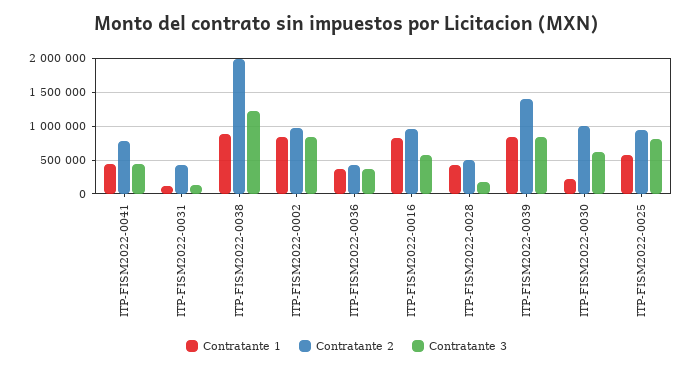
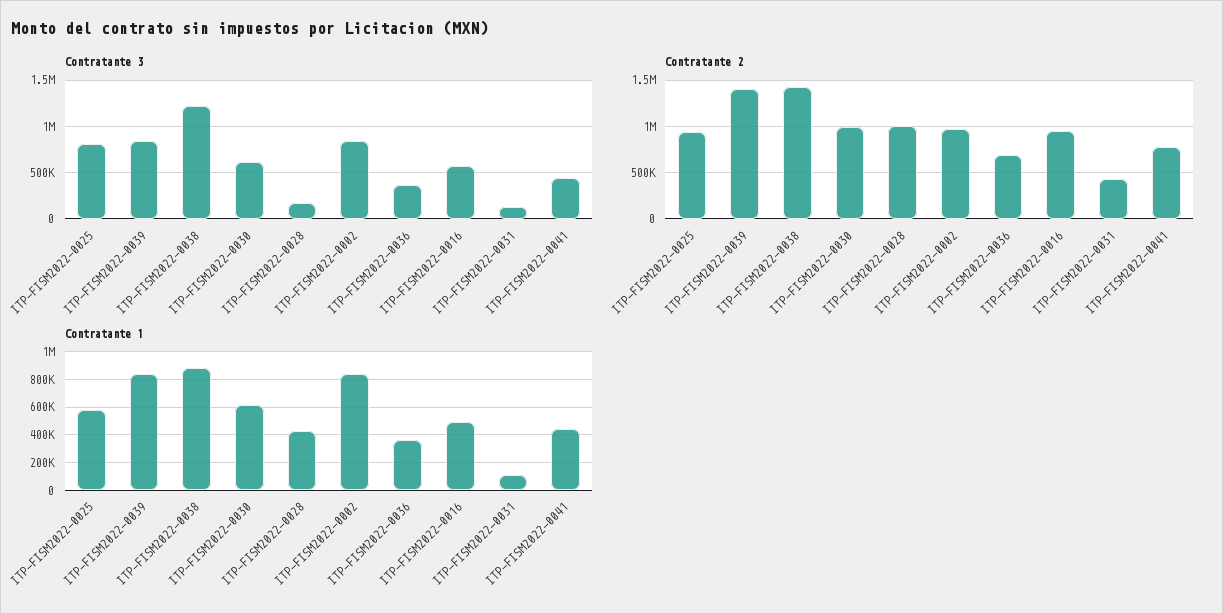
  {
    "Contratante 1": {
      "ITP-FISM2022-0041": 450000,
      "ITP-FISM2022-0031": 100000,
      "ITP-FISM2022-0038": 900000,
      "ITP-FISM2022-0002": 850000,
      "ITP-FISM2022-0036": 350000,
-     "ITP-FISM2022-0016": 800000,
+     "ITP-FISM2022-0016": 500000,
      "ITP-FISM2022-0028": 450000,
      "ITP-FISM2022-0039": 850000,
-     "ITP-FISM2022-0030": 200000,
+     "ITP-FISM2022-0030": 600000,
      "ITP-FISM2022-0025": 600000
    },
    "Contratante 2": {
      "ITP-FISM2022-0041": 800000,
      "ITP-FISM2022-0031": 400000,
-     "ITP-FISM2022-0038": 2000000,
+     "ITP-FISM2022-0038": 1400000,
      "ITP-FISM2022-0002": 1000000,
-     "ITP-FISM2022-0036": 400000,
+     "ITP-FISM2022-0036": 700000,
      "ITP-FISM2022-0016": 1000000,
-     "ITP-FISM2022-0028": 500000,
+     "ITP-FISM2022-0028": 1000000,
      "ITP-FISM2022-0039": 1400000,
      "ITP-FISM2022-0030": 1000000,
      "ITP-FISM2022-0025": 900000
    },
    "Contratante 3": {
      "ITP-FISM2022-0041": 400000,
      "ITP-FISM2022-0031": 100000,
      "ITP-FISM2022-0038": 1200000,
      "ITP-FISM2022-0002": 800000,
      "ITP-FISM2022-0036": 400000,
      "ITP-FISM2022-0016": 600000,
      "ITP-FISM2022-0028": 200000,
      "ITP-FISM2022-0039": 800000,
      "ITP-FISM2022-0030": 600000,
      "ITP-FISM2022-0025": 800000
    }
  }

